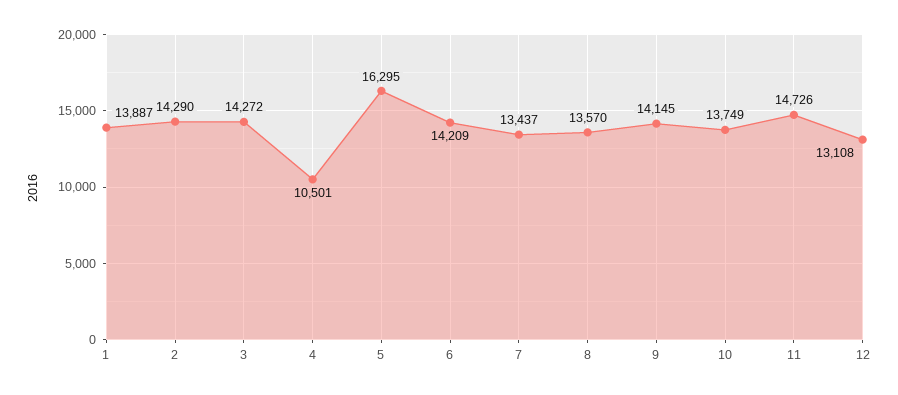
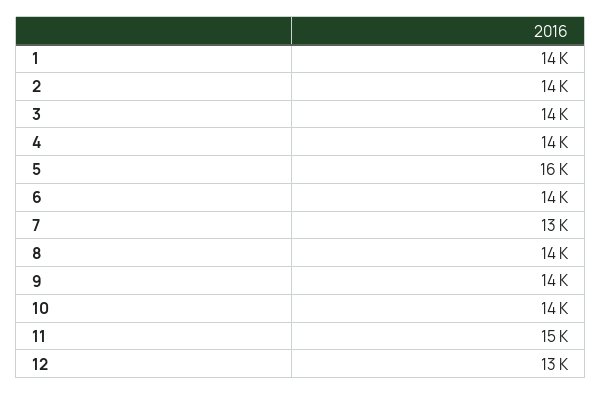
  {
    "1": 13887,
    "2": 14290,
    "3": 14272,
-   "4": 10501,
+   "4": 14000,
    "5": 16295,
    "6": 14209,
    "7": 13437,
    "8": 13570,
    "9": 14145,
    "10": 13749,
    "11": 14726,
    "12": 13108
  }

